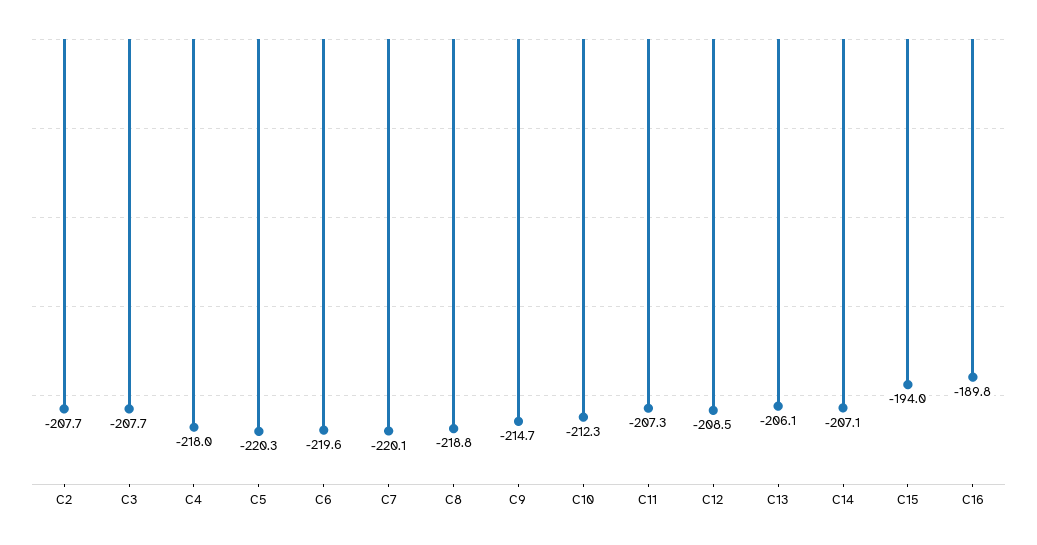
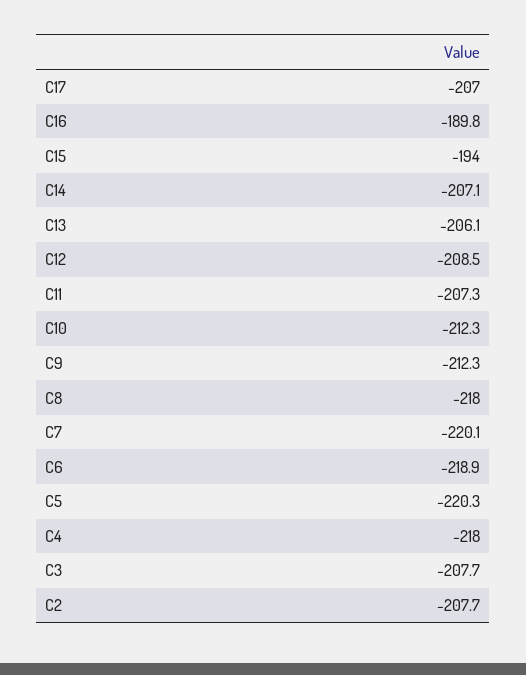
  {
    "C2": -207.7,
    "C3": -207.7,
    "C4": -218,
    "C5": -220.3,
-   "C6": -219.6,
+   "C6": -218.9,
    "C7": -220.1,
-   "C8": -218.8,
+   "C8": -218,
-   "C9": -214.7,
+   "C9": -212.3,
    "C10": -212.3,
    "C11": -207.3,
    "C12": -208.5,
    "C13": -206.1,
    "C14": -207.1,
    "C15": -194,
-   "C16": -189.8
+   "C16": -189.8,
+   "C17": -207
  }

